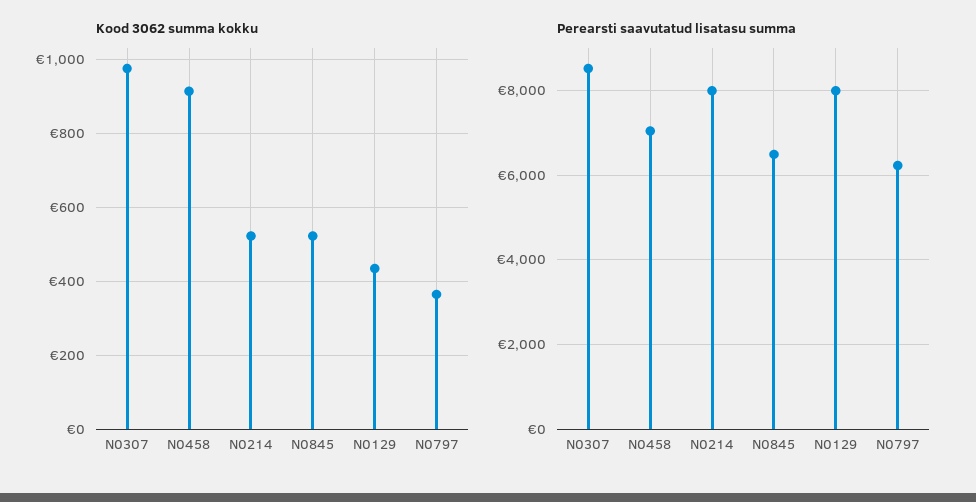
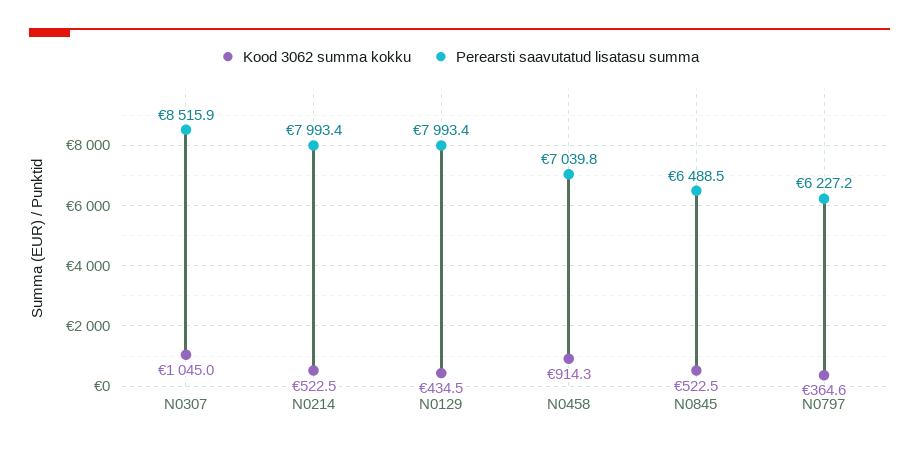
  {
    "Kood 3062 summa kokku": {
-     "N0307": 980,
+     "N0307": 1045,
      "N0458": 914.3,
      "N0214": 522.5,
      "N0845": 522.5,
      "N0129": 434.5,
      "N0797": 364.6
    },
    "Perearsti saavutatud lisatasu summa": {
      "N0307": 8515.9,
      "N0458": 7039.8,
      "N0214": 7993.4,
      "N0845": 6488.5,
      "N0129": 7993.4,
      "N0797": 6227.2
    }
  }

